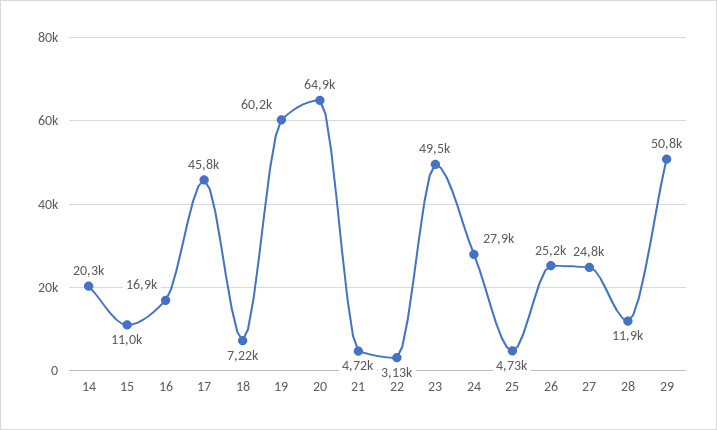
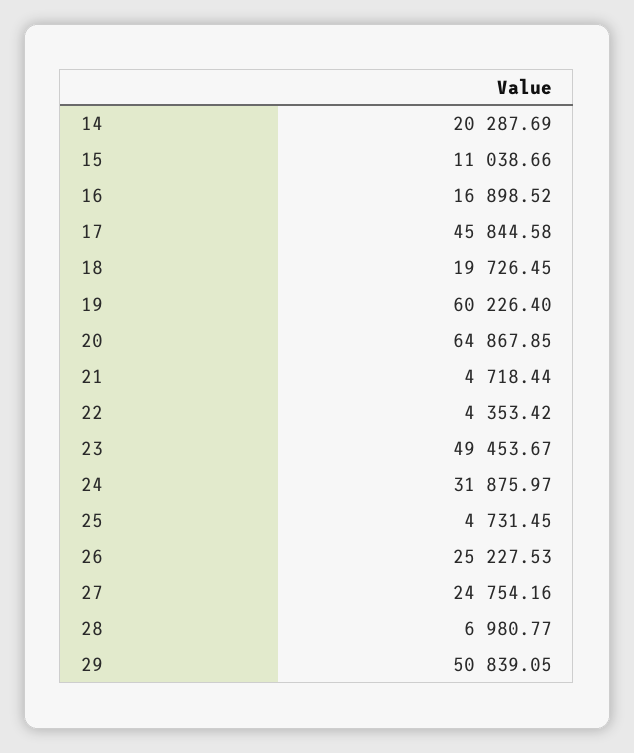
  {
    "14": 20287.69,
    "15": 11038.66,
    "16": 16898.52,
    "17": 45844.58,
-   "18": 7220,
+   "18": 19726.45,
    "19": 60226.4,
    "20": 64867.85,
    "21": 4718.44,
-   "22": 3130,
+   "22": 4353.42,
    "23": 49453.67,
-   "24": 27900,
+   "24": 31875.97,
    "25": 4731.45,
    "26": 25227.53,
    "27": 24754.16,
-   "28": 11900,
+   "28": 6980.77,
    "29": 50839.05
  }

